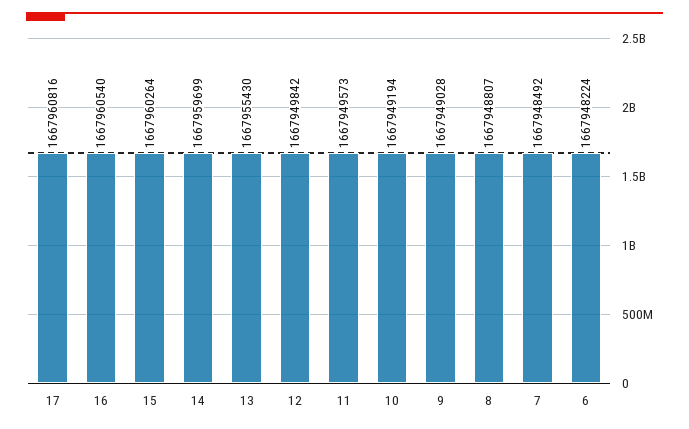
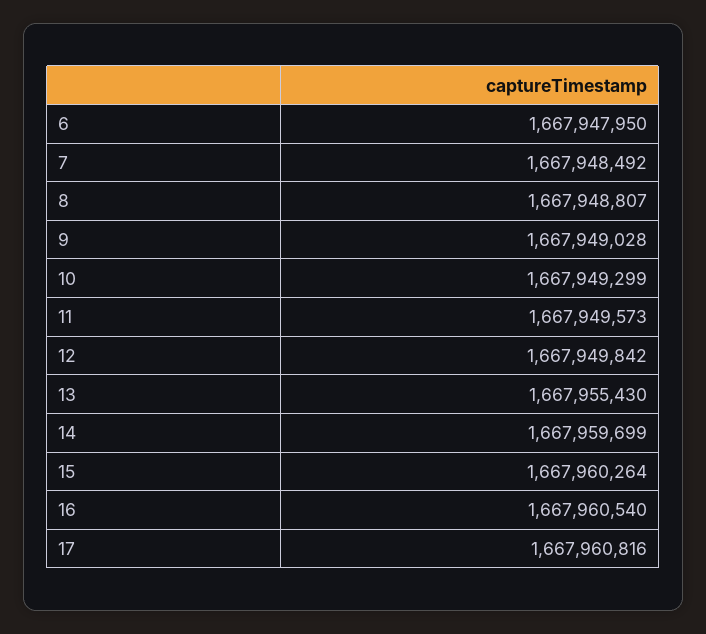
  {
    "17": 1667960816,
    "16": 1667960540,
    "15": 1667960264,
    "14": 1667959699,
    "13": 1667955430,
    "12": 1667949842,
    "11": 1667949573,
-   "10": 1667949194,
+   "10": 1667949299,
    "9": 1667949028,
    "8": 1667948807,
    "7": 1667948492,
-   "6": 1667948224
+   "6": 1667947950
  }

